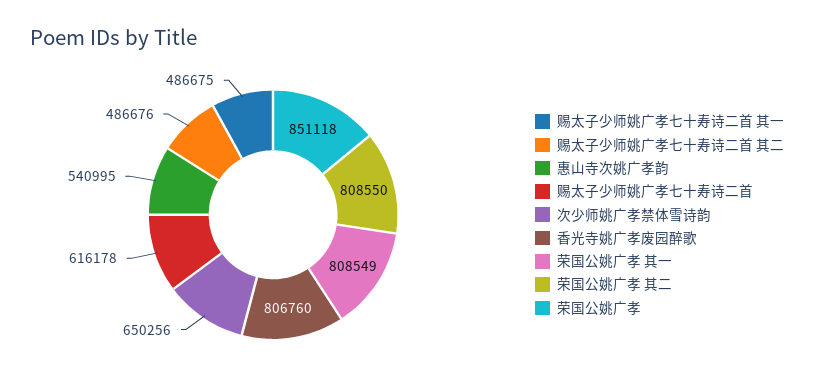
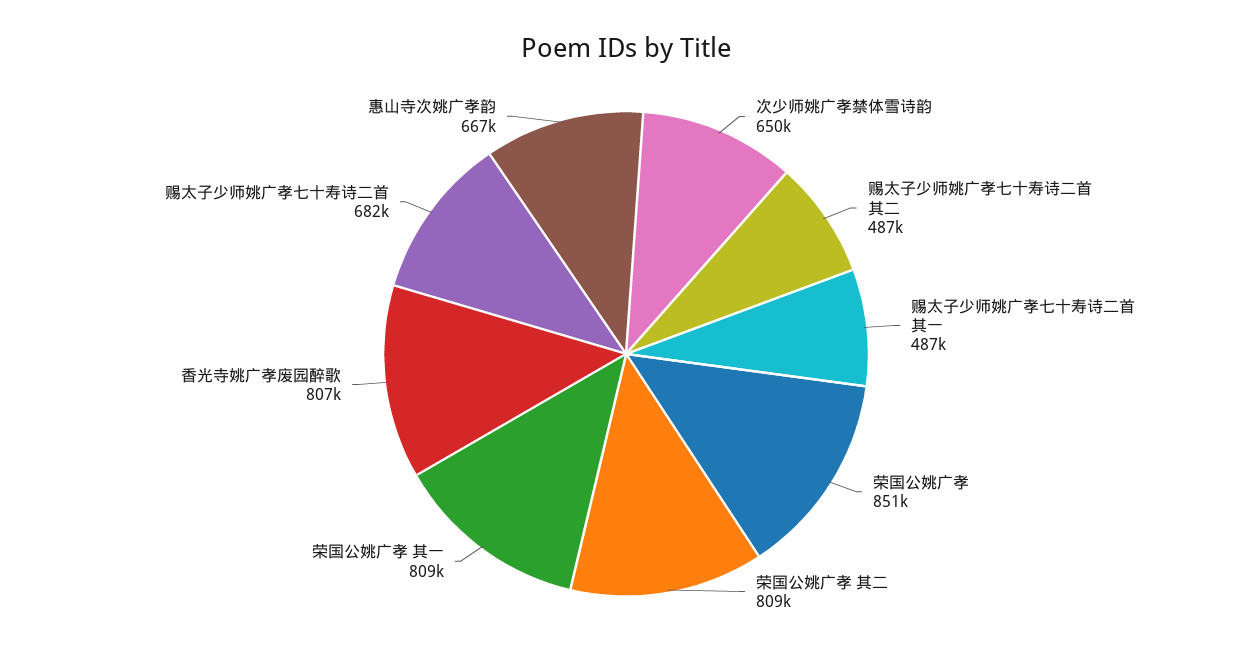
  {
    "赐太子少师姚广孝七十寿诗二首 其一": 486675,
    "赐太子少师姚广孝七十寿诗二首 其二": 486676,
-   "惠山寺次姚广孝韵": 540995,
+   "惠山寺次姚广孝韵": 667000,
-   "赐太子少师姚广孝七十寿诗二首": 616178,
+   "赐太子少师姚广孝七十寿诗二首": 682000,
    "次少师姚广孝禁体雪诗韵": 650256,
    "香光寺姚广孝废园醉歌": 806760,
    "荣国公姚广孝 其一": 808549,
    "荣国公姚广孝 其二": 808550,
    "荣国公姚广孝": 851118
  }

